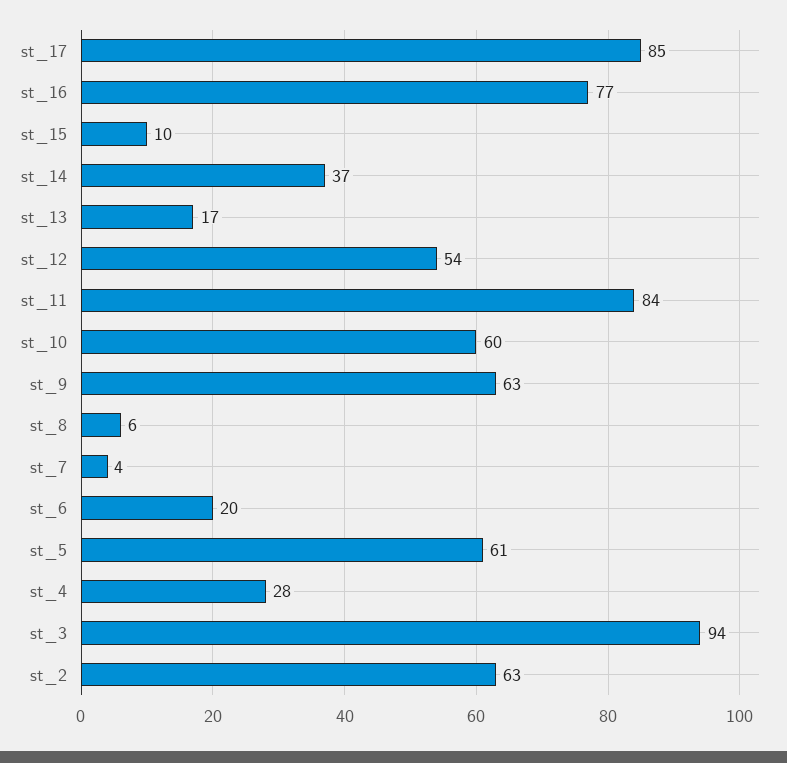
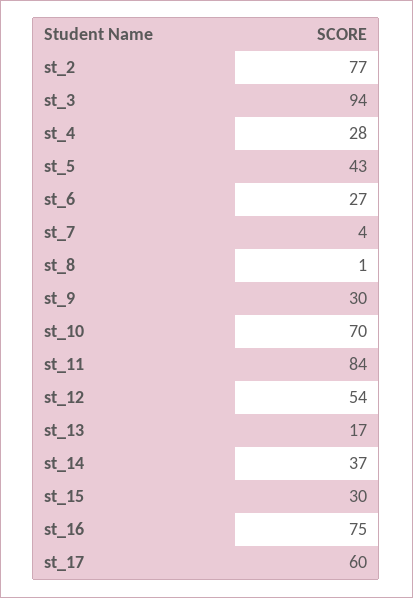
  {
-   "st_17": 85,
+   "st_17": 60,
-   "st_16": 77,
+   "st_16": 75,
-   "st_15": 10,
+   "st_15": 30,
    "st_14": 37,
    "st_13": 17,
    "st_12": 54,
    "st_11": 84,
-   "st_10": 60,
+   "st_10": 70,
-   "st_9": 63,
+   "st_9": 30,
-   "st_8": 6,
+   "st_8": 1,
    "st_7": 4,
-   "st_6": 20,
+   "st_6": 27,
-   "st_5": 61,
+   "st_5": 43,
    "st_4": 28,
    "st_3": 94,
-   "st_2": 63
+   "st_2": 77
  }

